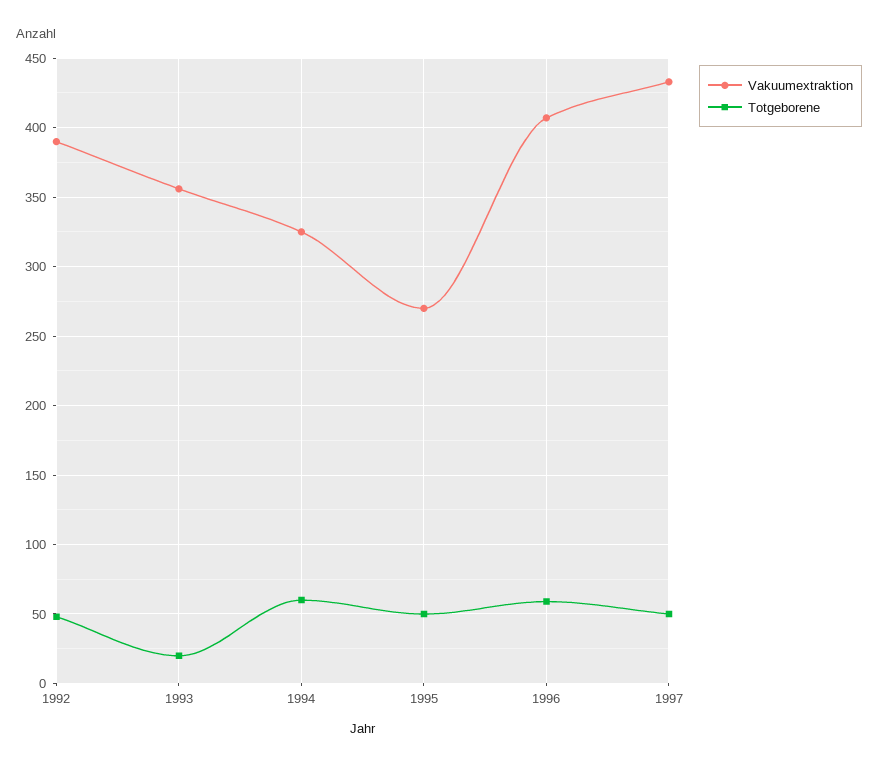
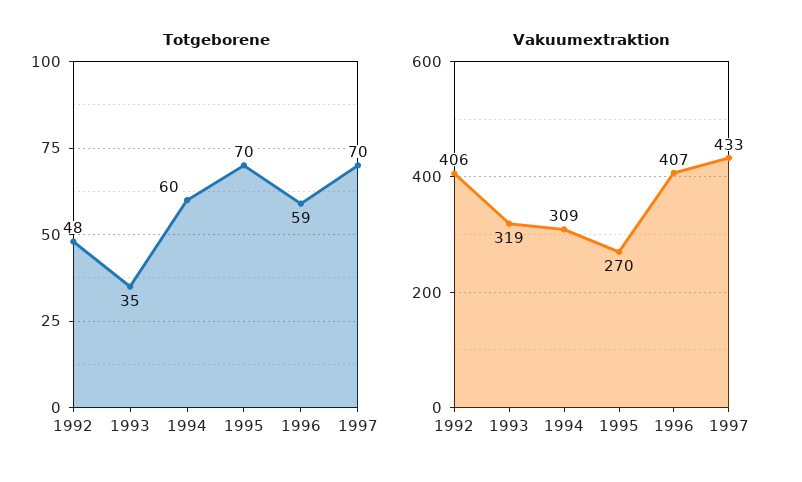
  {
    "Vakuumextraktion": {
-     "1992": 390,
+     "1992": 406,
-     "1993": 355,
+     "1993": 319,
-     "1994": 325,
+     "1994": 309,
      "1995": 270,
      "1996": 407,
      "1997": 433
    },
    "Totgeborene": {
      "1992": 48,
-     "1993": 20,
+     "1993": 35,
      "1994": 60,
-     "1995": 50,
+     "1995": 70,
      "1996": 59,
-     "1997": 50
+     "1997": 70
    }
  }

